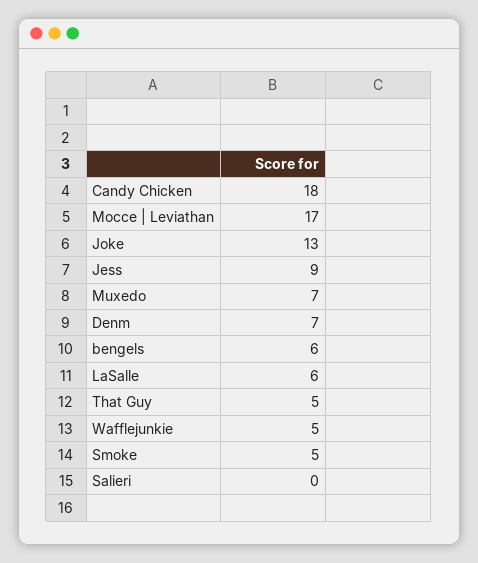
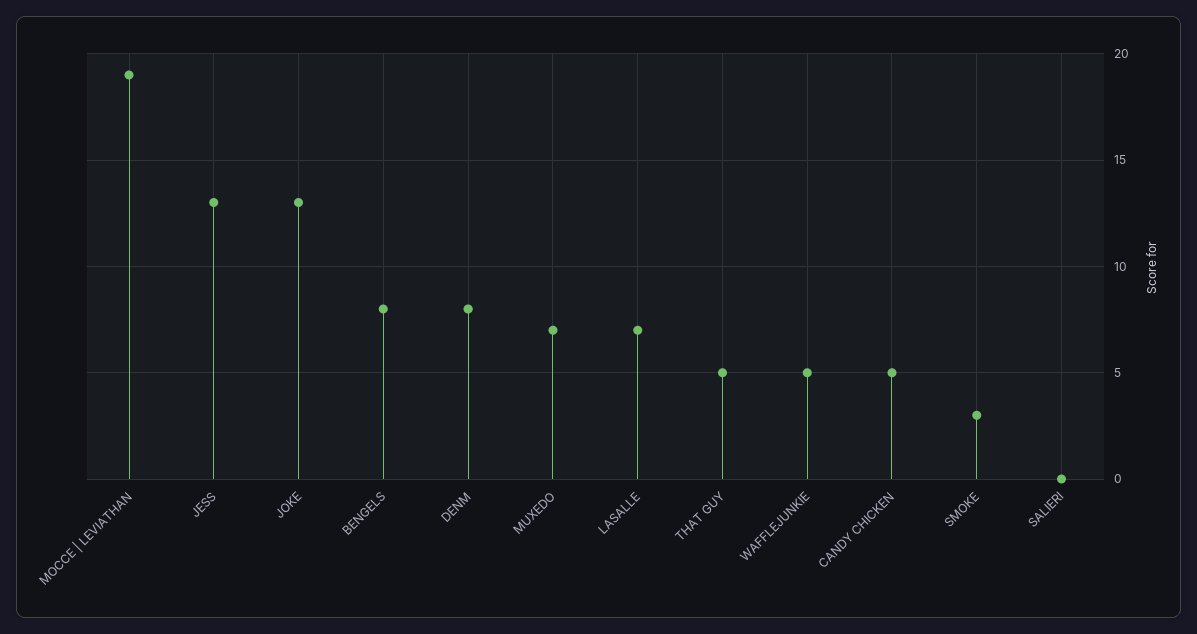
  {
-   "Candy Chicken": 18,
+   "Candy Chicken": 5,
-   "Mocce | Leviathan": 17,
+   "Mocce | Leviathan": 19,
    "Joke": 13,
-   "Jess": 9,
+   "Jess": 13,
    "Muxedo": 7,
-   "Denm": 7,
+   "Denm": 8,
-   "bengels": 6,
+   "bengels": 8,
-   "LaSalle": 6,
+   "LaSalle": 7,
    "That Guy": 5,
    "Wafflejunkie": 5,
-   "Smoke": 5,
+   "Smoke": 3,
    "Salieri": 0
  }

